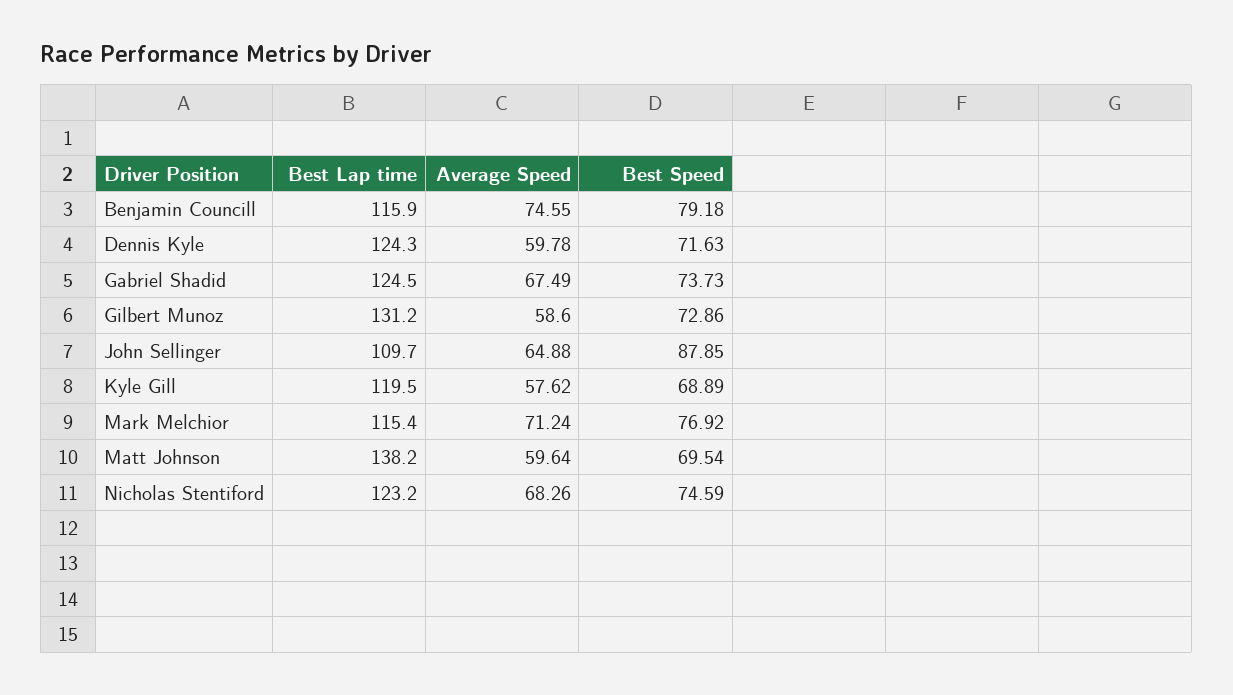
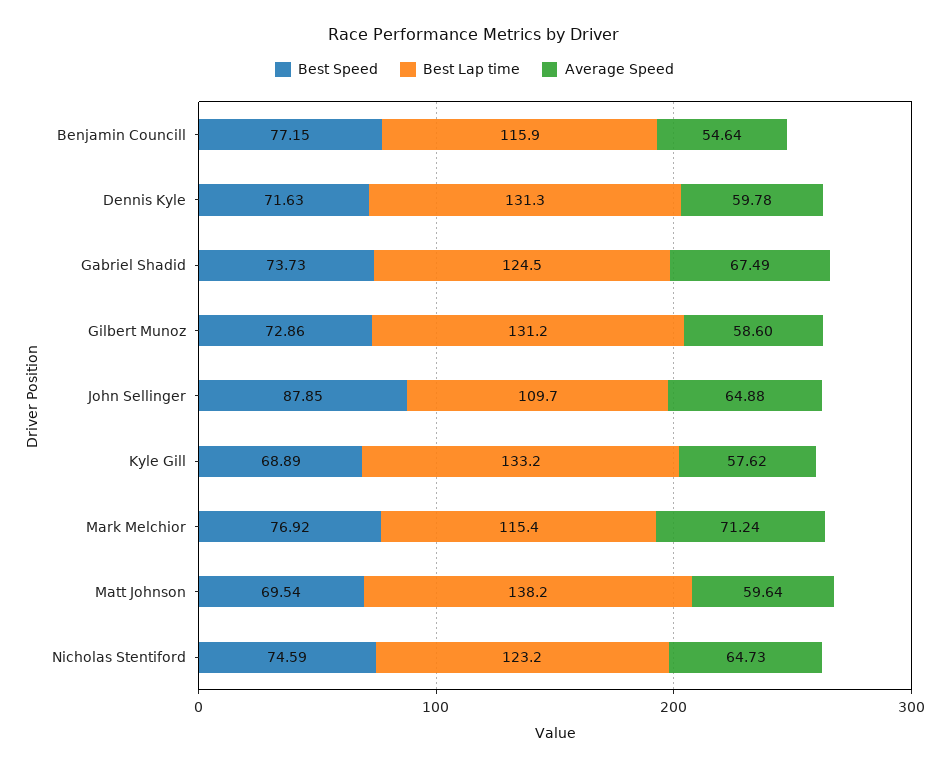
  {
    "Best Lap time": {
      "Benjamin Councill": 115.9,
-     "Dennis Kyle": 124.3,
+     "Dennis Kyle": 131.3,
      "Gabriel Shadid": 124.5,
      "Gilbert Munoz": 131.2,
      "John Sellinger": 109.7,
-     "Kyle Gill": 119.5,
+     "Kyle Gill": 133.2,
      "Mark Melchior": 115.4,
      "Matt Johnson": 138.2,
      "Nicholas Stentiford": 123.2
    },
    "Average Speed": {
-     "Benjamin Councill": 74.55,
+     "Benjamin Councill": 54.64,
      "Dennis Kyle": 59.78,
      "Gabriel Shadid": 67.49,
      "Gilbert Munoz": 58.6,
      "John Sellinger": 64.88,
      "Kyle Gill": 57.62,
      "Mark Melchior": 71.24,
      "Matt Johnson": 59.64,
-     "Nicholas Stentiford": 68.26
+     "Nicholas Stentiford": 64.73
    },
    "Best Speed": {
-     "Benjamin Councill": 79.18,
+     "Benjamin Councill": 77.15,
      "Dennis Kyle": 71.63,
      "Gabriel Shadid": 73.73,
      "Gilbert Munoz": 72.86,
      "John Sellinger": 87.85,
      "Kyle Gill": 68.89,
      "Mark Melchior": 76.92,
      "Matt Johnson": 69.54,
      "Nicholas Stentiford": 74.59
    }
  }

